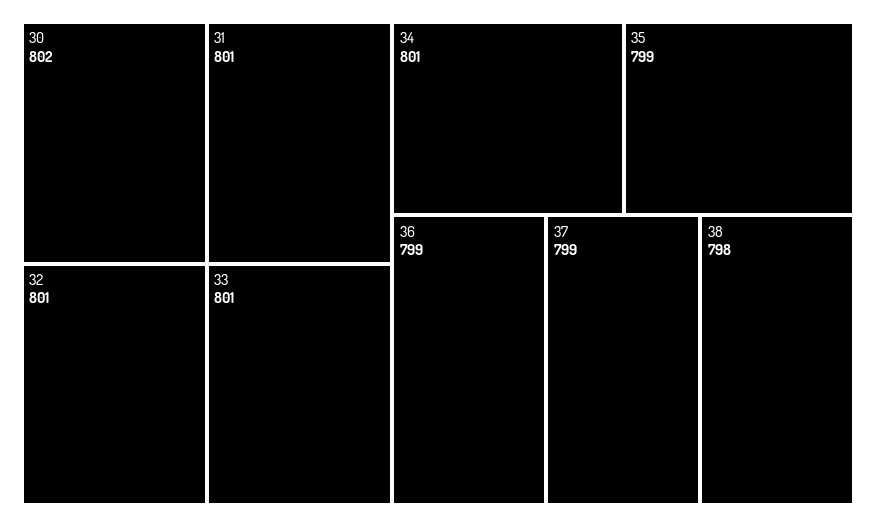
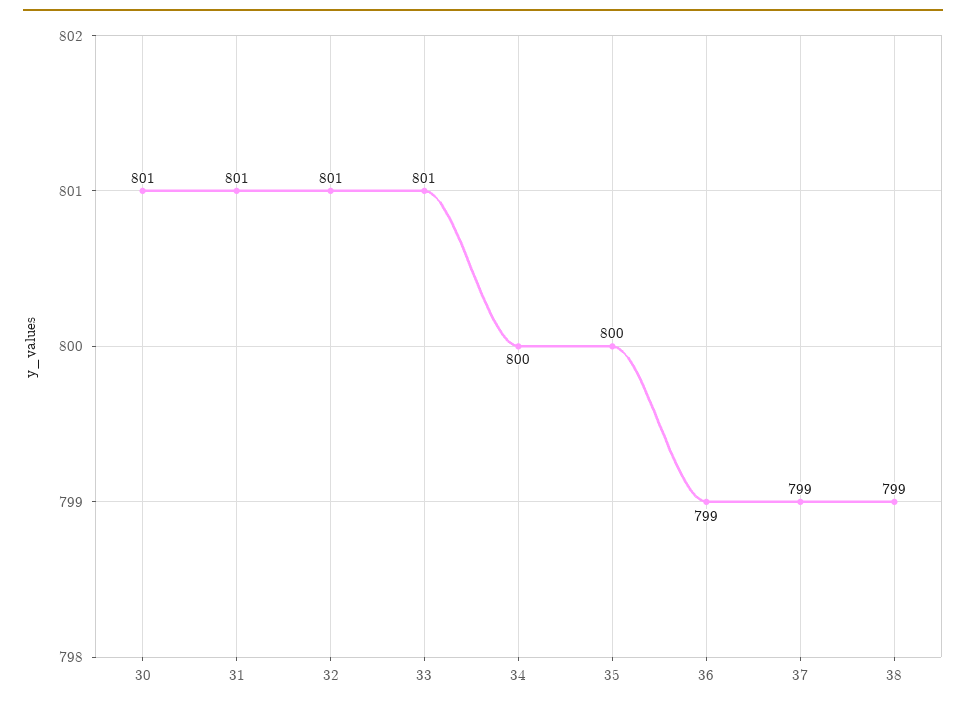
  {
-   "30": 802,
+   "30": 801,
    "31": 801,
    "32": 801,
    "33": 801,
-   "34": 801,
+   "34": 800,
-   "35": 799,
+   "35": 800,
    "36": 799,
    "37": 799,
-   "38": 798
+   "38": 799
  }

